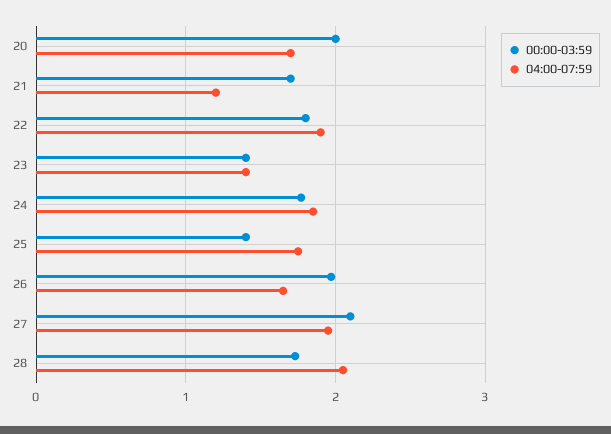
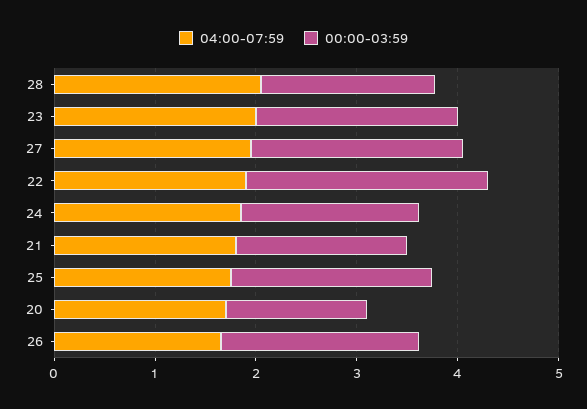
  {
    "00:00-03:59": {
-     "20": 2,
+     "20": 1.4,
      "21": 1.7,
-     "22": 1.8,
+     "22": 2.4,
-     "23": 1.4,
+     "23": 2,
      "24": 1.8,
-     "25": 1.4,
+     "25": 2,
      "26": 2,
      "27": 2.1,
      "28": 1.7
    },
    "04:00-07:59": {
      "20": 1.7,
-     "21": 1.2,
+     "21": 1.8,
      "22": 1.9,
-     "23": 1.4,
+     "23": 2,
      "24": 1.9,
      "25": 1.8,
      "26": 1.7,
      "27": 2,
      "28": 2.1
    }
  }

